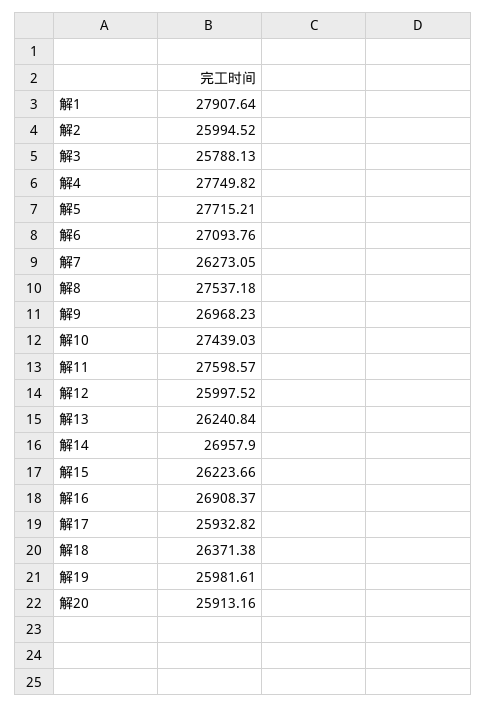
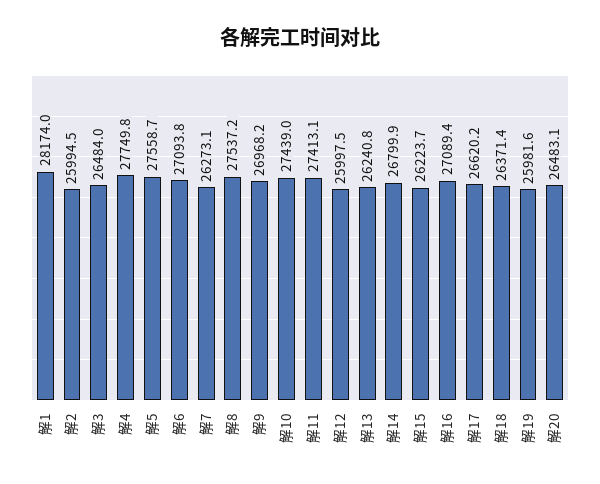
  {
-   "解1": 27907.64,
+   "解1": 28174,
    "解2": 25994.52,
-   "解3": 25788.13,
+   "解3": 26484,
    "解4": 27749.82,
-   "解5": 27715.21,
+   "解5": 27558.7,
    "解6": 27093.76,
    "解7": 26273.05,
    "解8": 27537.18,
    "解9": 26968.23,
    "解10": 27439.03,
-   "解11": 27598.57,
+   "解11": 27413.1,
    "解12": 25997.52,
    "解13": 26240.84,
-   "解14": 26957.9,
+   "解14": 26799.9,
    "解15": 26223.66,
-   "解16": 26908.37,
+   "解16": 27089.4,
-   "解17": 25932.82,
+   "解17": 26620.2,
    "解18": 26371.38,
    "解19": 25981.61,
-   "解20": 25913.16
+   "解20": 26483.1
  }

